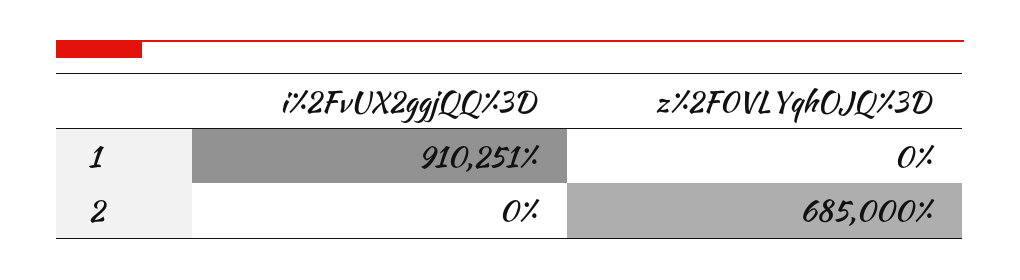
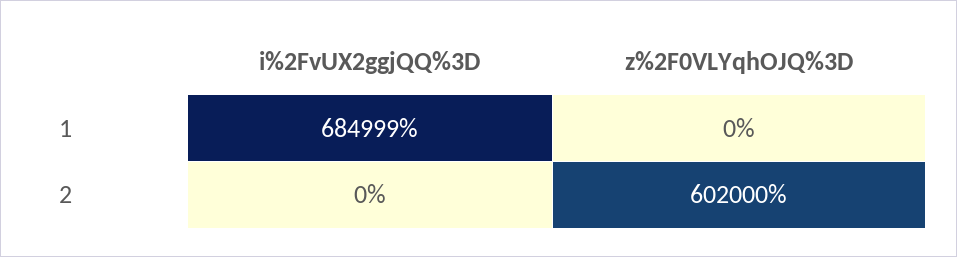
  {
    "i%2FvUX2ggjQQ%3D": {
-     "1": 910251,
+     "1": 684999,
      "2": 0
    },
    "z%2F0VLYqhOJQ%3D": {
      "1": 0,
-     "2": 685000
+     "2": 602000
    }
  }

